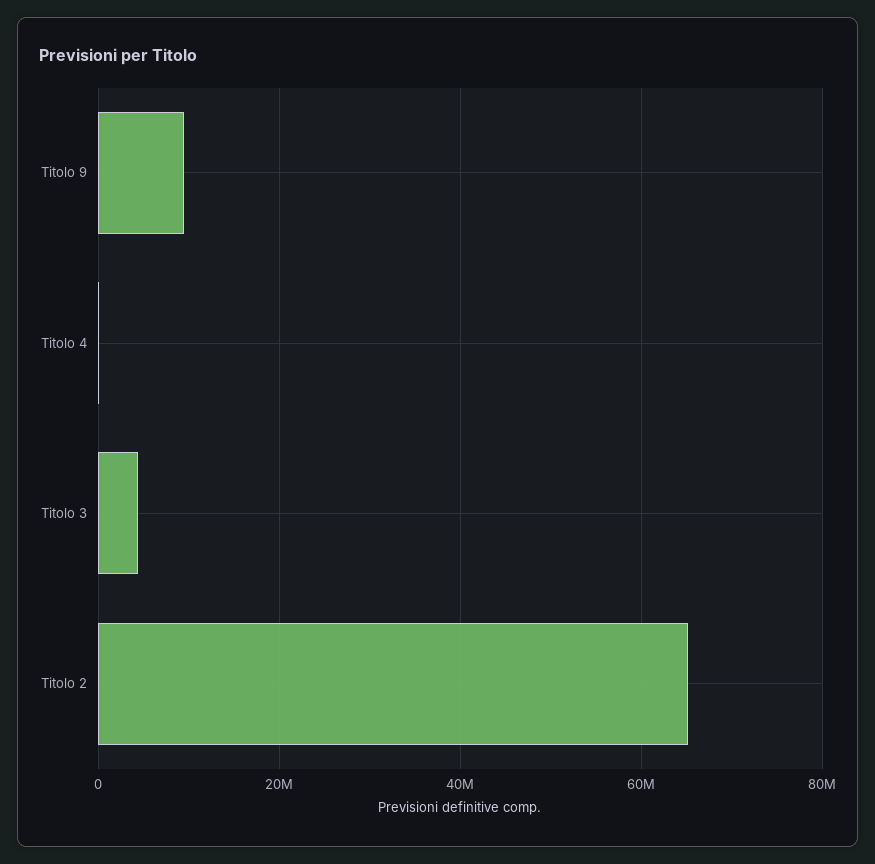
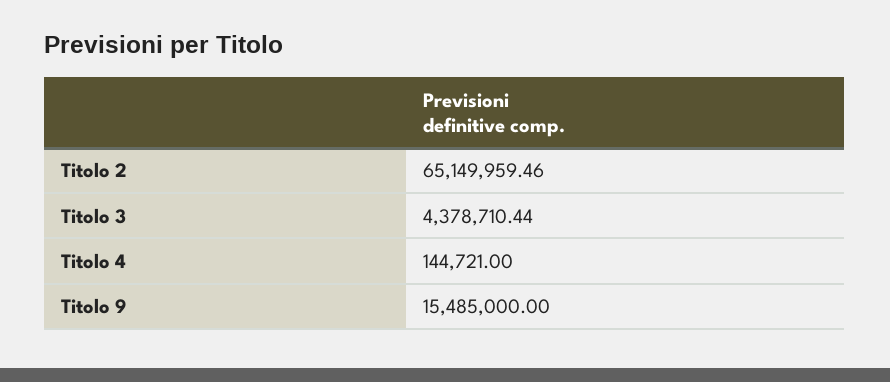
  {
-   "Titolo 9": 10000000,
+   "Titolo 9": 15485000,
    "Titolo 4": 144721,
    "Titolo 3": 4378710.44,
    "Titolo 2": 65149959.46
  }

